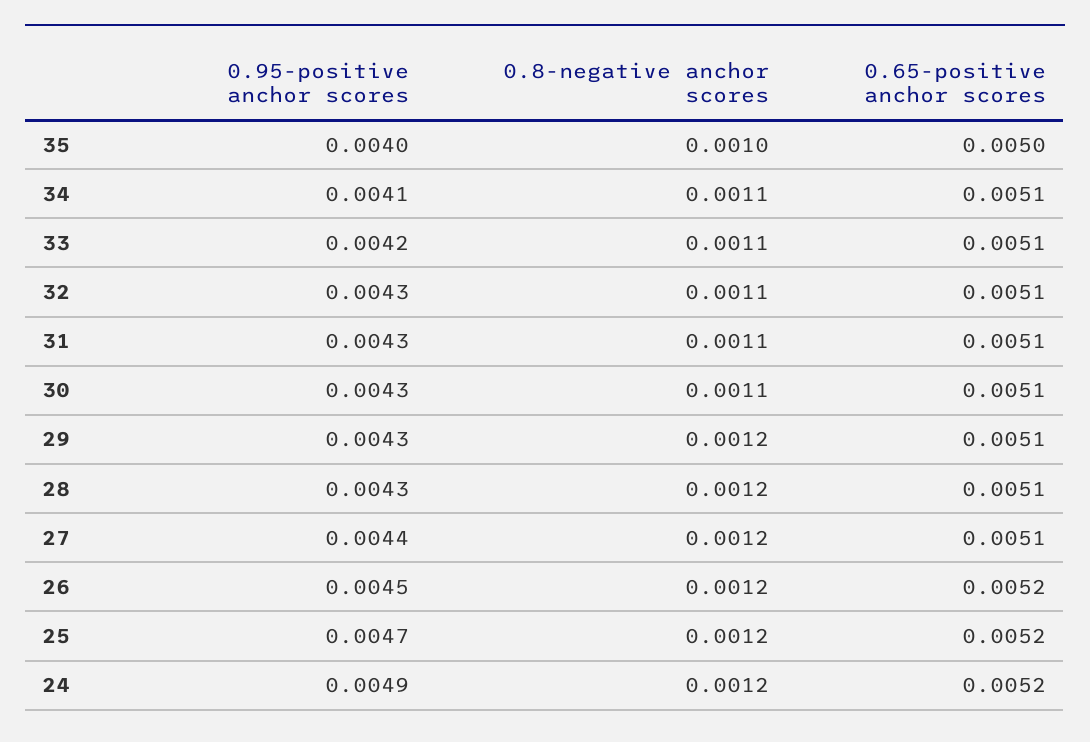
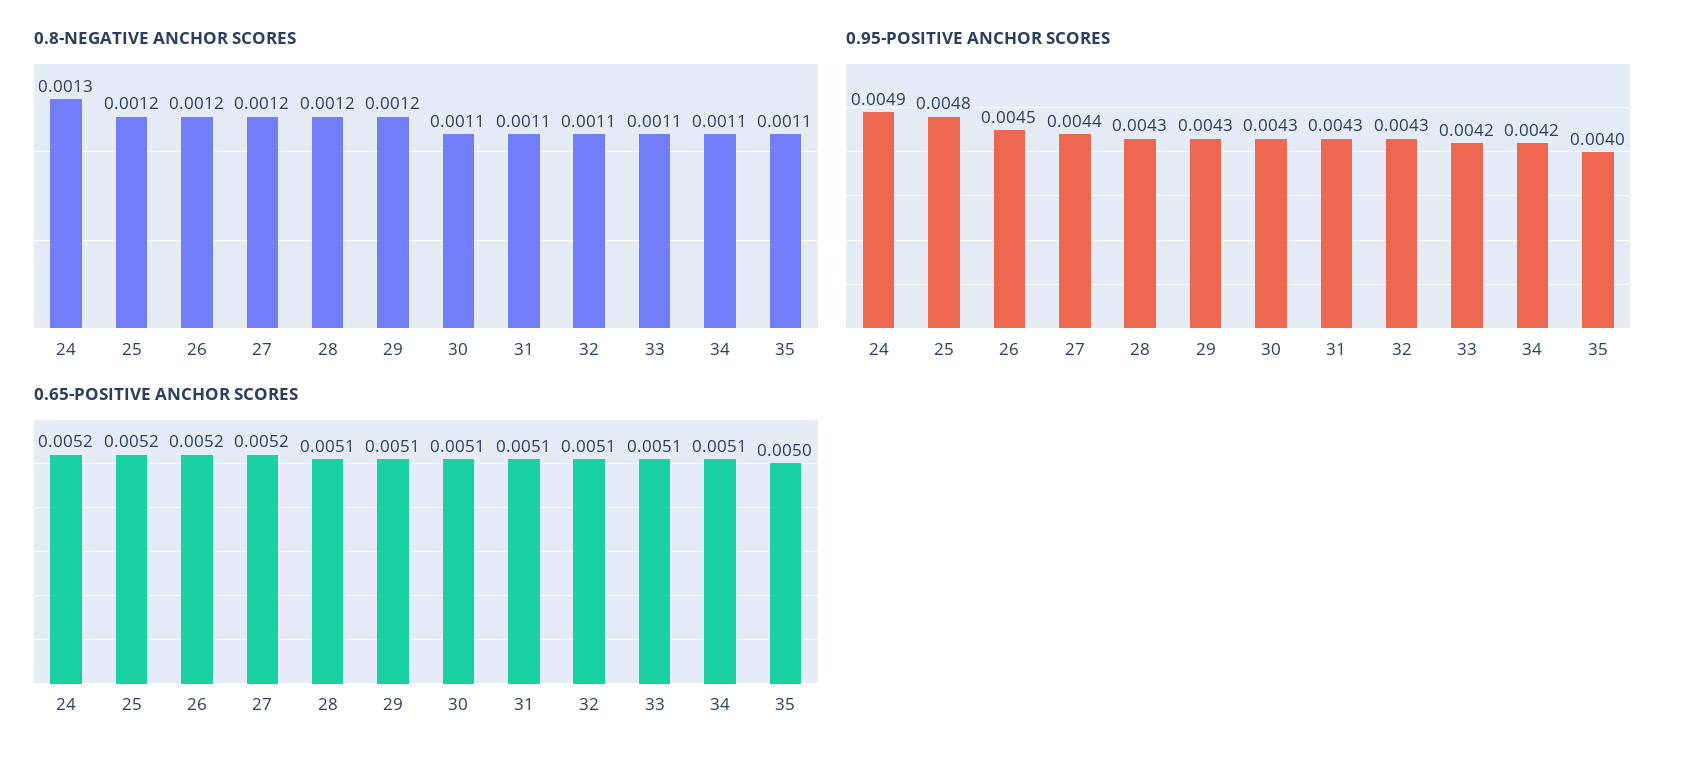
  {
    "0.95-positive anchor scores": {
      "35": 0.004,
-     "34": 0.0041,
+     "34": 0.0042,
      "33": 0.0042,
      "32": 0.0043,
      "31": 0.0043,
      "30": 0.0043,
      "29": 0.0043,
      "28": 0.0043,
      "27": 0.0044,
      "26": 0.0045,
-     "25": 0.0047,
+     "25": 0.0048,
      "24": 0.0049
    },
    "0.8-negative anchor scores": {
-     "35": 0.001,
+     "35": 0.0011,
      "34": 0.0011,
      "33": 0.0011,
      "32": 0.0011,
      "31": 0.0011,
      "30": 0.0011,
      "29": 0.0012,
      "28": 0.0012,
      "27": 0.0012,
      "26": 0.0012,
      "25": 0.0012,
-     "24": 0.0012
+     "24": 0.0013
    },
    "0.65-positive anchor scores": {
      "35": 0.005,
      "34": 0.0051,
      "33": 0.0051,
      "32": 0.0051,
      "31": 0.0051,
      "30": 0.0051,
      "29": 0.0051,
      "28": 0.0051,
-     "27": 0.0051,
+     "27": 0.0052,
      "26": 0.0052,
      "25": 0.0052,
      "24": 0.0052
    }
  }

